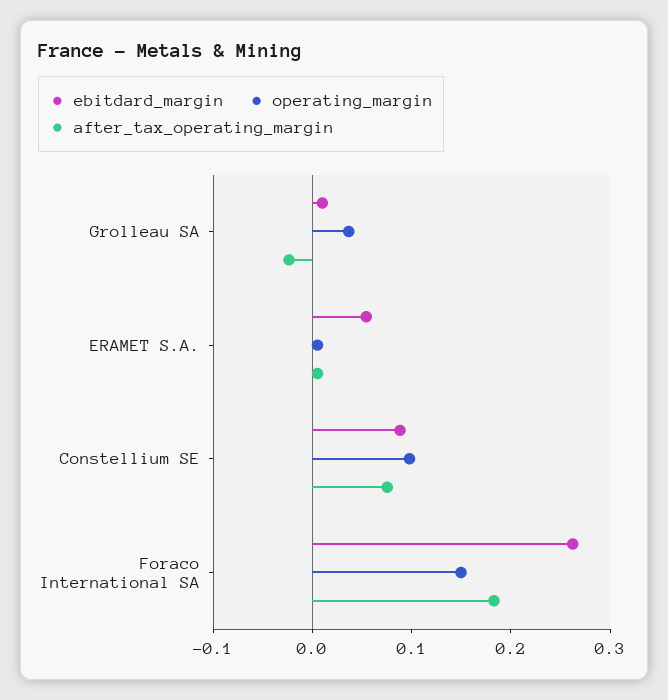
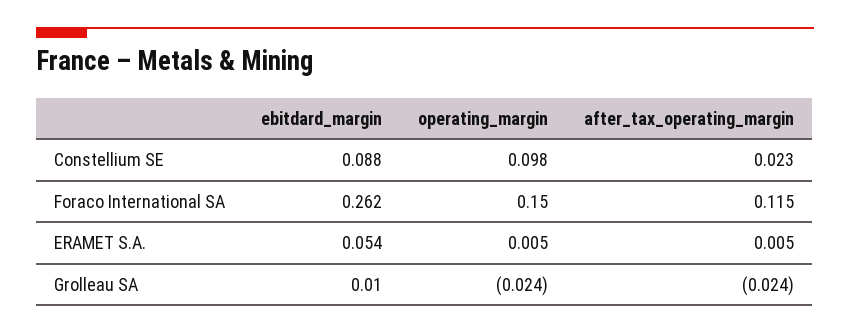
  {
    "ebitdard_margin": {
      "Grolleau SA": 0.01,
      "ERAMET S.A.": 0.054,
      "Constellium SE": 0.088,
      "Foraco International SA": 0.262
    },
    "operating_margin": {
-     "Grolleau SA": 0.04,
+     "Grolleau SA": -0.024,
      "ERAMET S.A.": 0.005,
      "Constellium SE": 0.098,
      "Foraco International SA": 0.15
    },
    "after_tax_operating_margin": {
      "Grolleau SA": -0.024,
      "ERAMET S.A.": 0.005,
-     "Constellium SE": 0.08,
+     "Constellium SE": 0.023,
-     "Foraco International SA": 0.18
+     "Foraco International SA": 0.115
    }
  }

